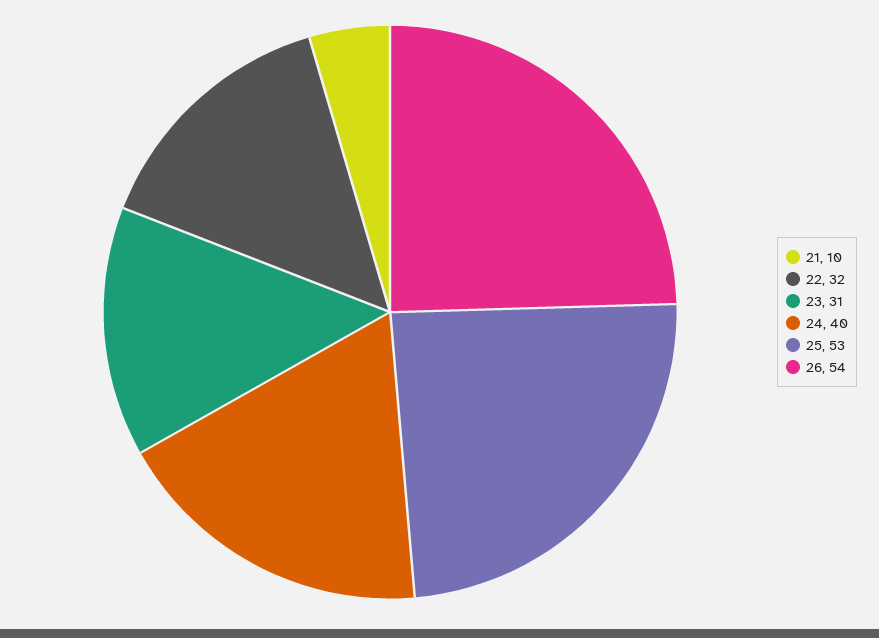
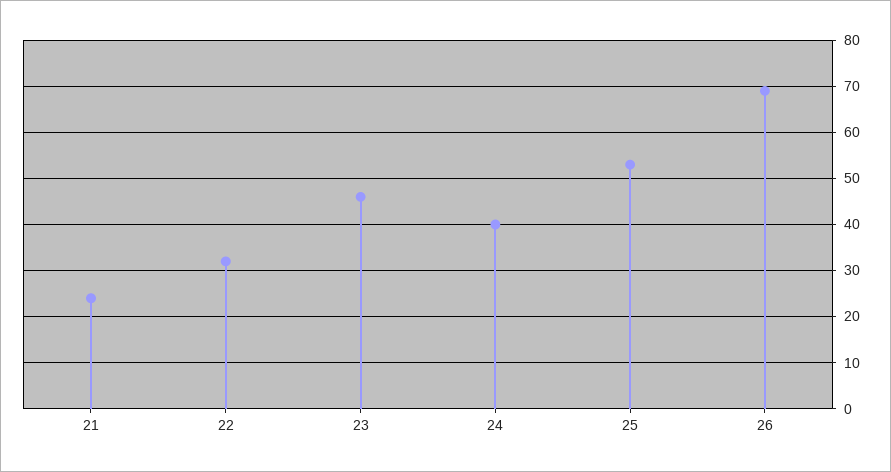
  {
-   "21": 10,
+   "21": 25,
    "22": 32,
-   "23": 31,
+   "23": 45,
    "24": 40,
    "25": 53,
-   "26": 54
+   "26": 70
  }

